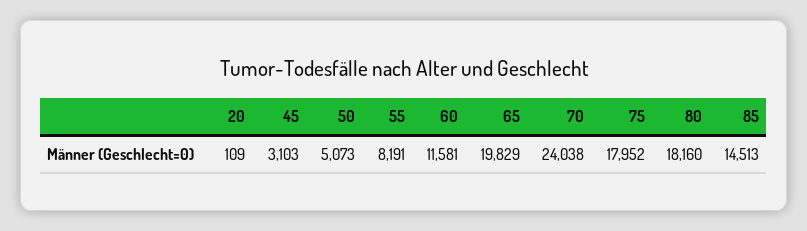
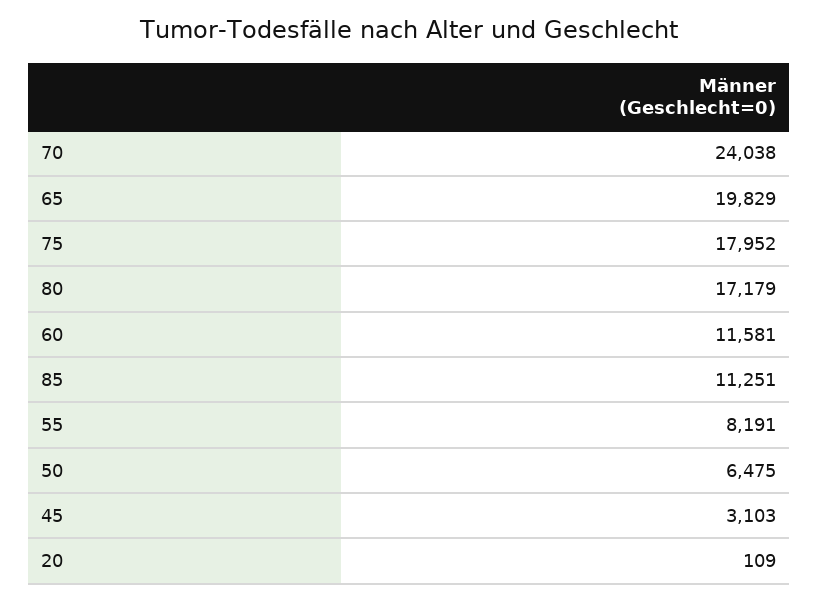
  {
    "20": 109,
    "45": 3103,
-   "50": 5073,
+   "50": 6475,
    "55": 8191,
    "60": 11581,
    "65": 19829,
    "70": 24038,
    "75": 17952,
-   "80": 18160,
+   "80": 17179,
-   "85": 14513
+   "85": 11251
  }

